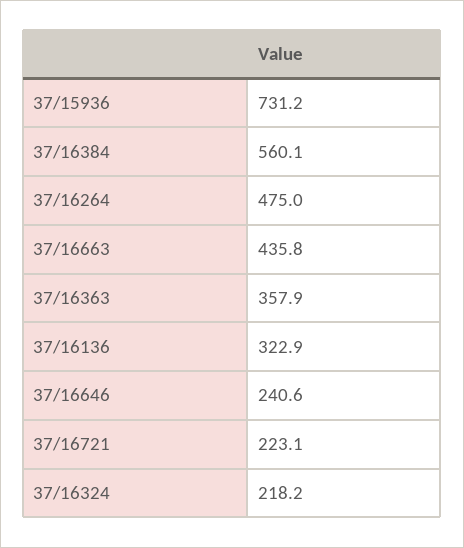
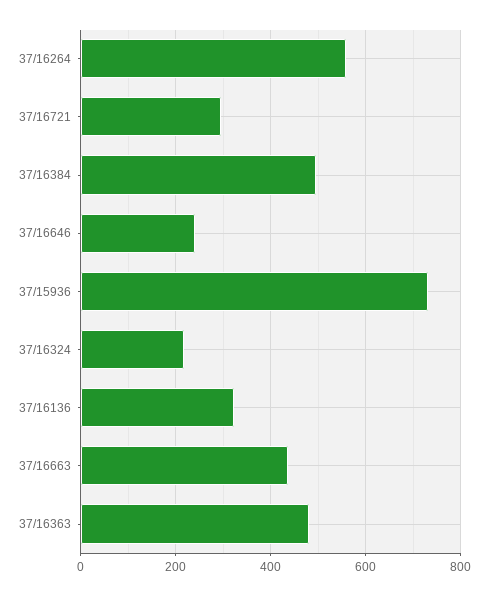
  {
    "37/15936": 731.2,
-   "37/16384": 560.1,
+   "37/16384": 500,
-   "37/16264": 475,
+   "37/16264": 560,
    "37/16663": 435.8,
-   "37/16363": 357.9,
+   "37/16363": 480,
    "37/16136": 322.9,
    "37/16646": 240.6,
-   "37/16721": 223.1,
+   "37/16721": 300,
    "37/16324": 218.2
  }

